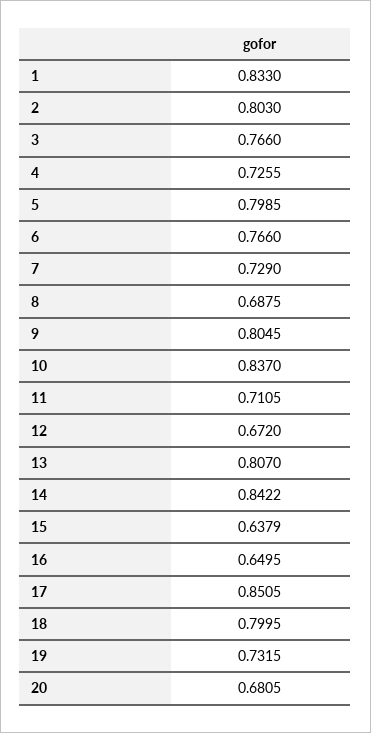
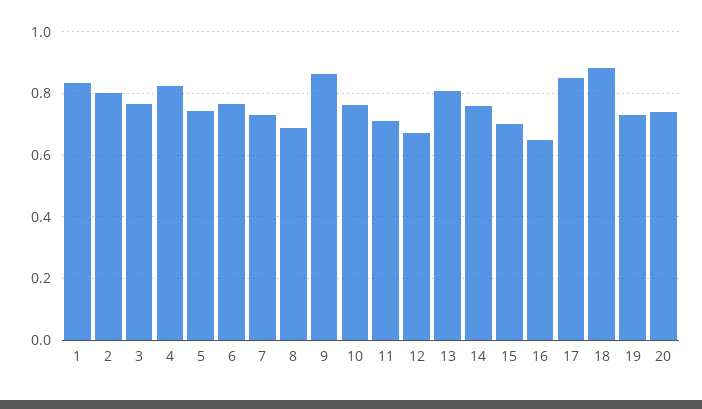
  {
    "1": 0.833,
    "2": 0.803,
    "3": 0.766,
-   "4": 0.7255,
+   "4": 0.82,
-   "5": 0.7985,
+   "5": 0.74,
    "6": 0.766,
    "7": 0.729,
    "8": 0.6875,
-   "9": 0.8045,
+   "9": 0.86,
-   "10": 0.837,
+   "10": 0.76,
    "11": 0.7105,
    "12": 0.672,
    "13": 0.807,
-   "14": 0.8422,
+   "14": 0.76,
-   "15": 0.6379,
+   "15": 0.7,
    "16": 0.6495,
    "17": 0.8505,
-   "18": 0.7995,
+   "18": 0.88,
    "19": 0.7315,
-   "20": 0.6805
+   "20": 0.74
  }

